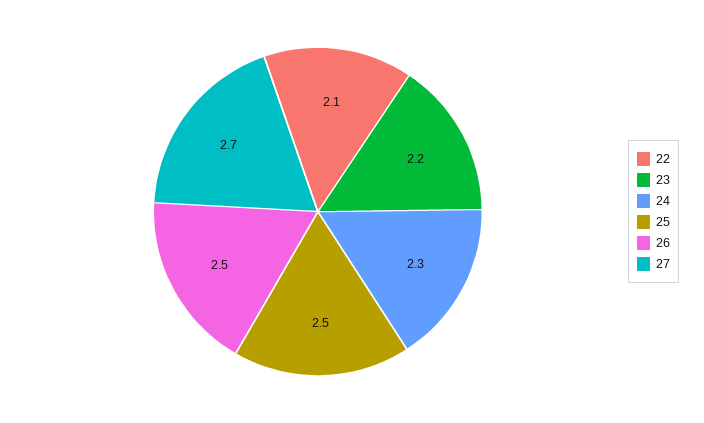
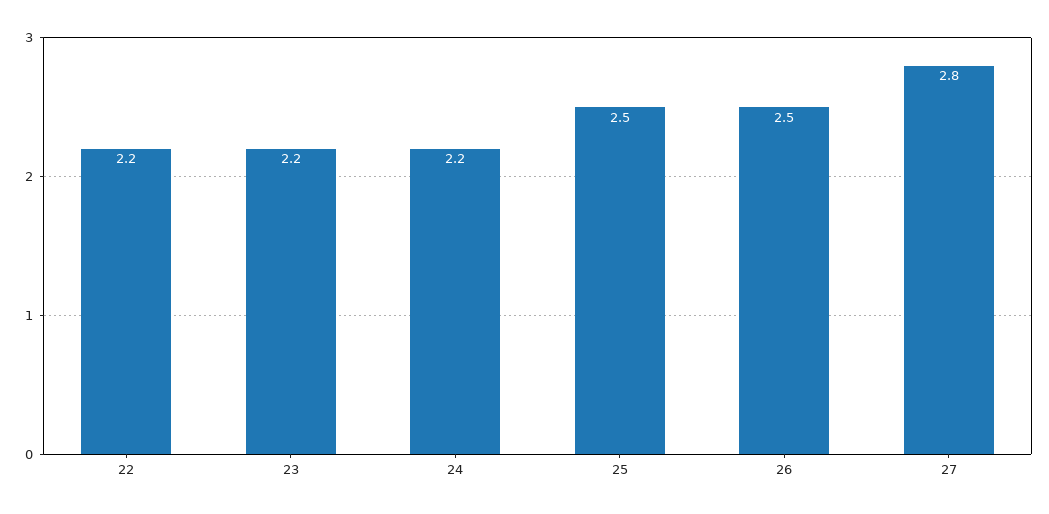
  {
-   "22": 2.1,
+   "22": 2.2,
    "23": 2.2,
-   "24": 2.3,
+   "24": 2.2,
    "25": 2.5,
    "26": 2.5,
-   "27": 2.7
+   "27": 2.8
  }

